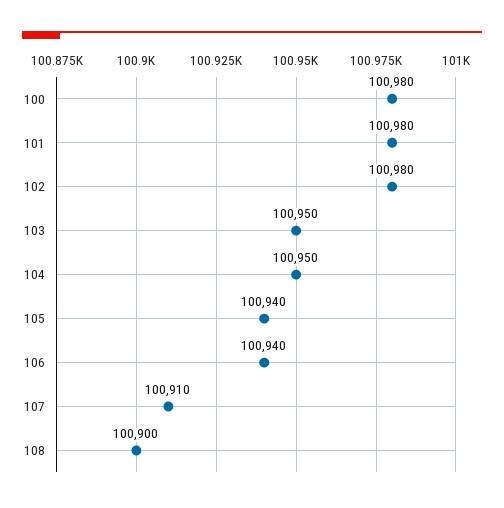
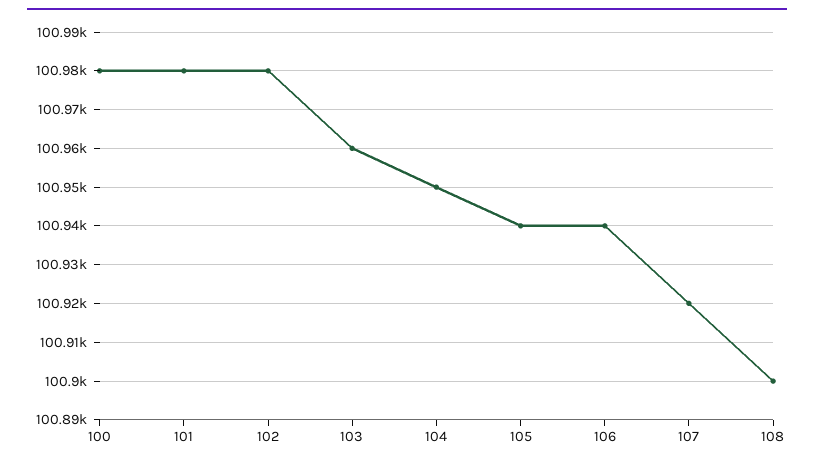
  {
    "100": 100980,
    "101": 100980,
    "102": 100980,
-   "103": 100950,
+   "103": 100960,
    "104": 100950,
    "105": 100940,
    "106": 100940,
-   "107": 100910,
+   "107": 100920,
    "108": 100900
  }

